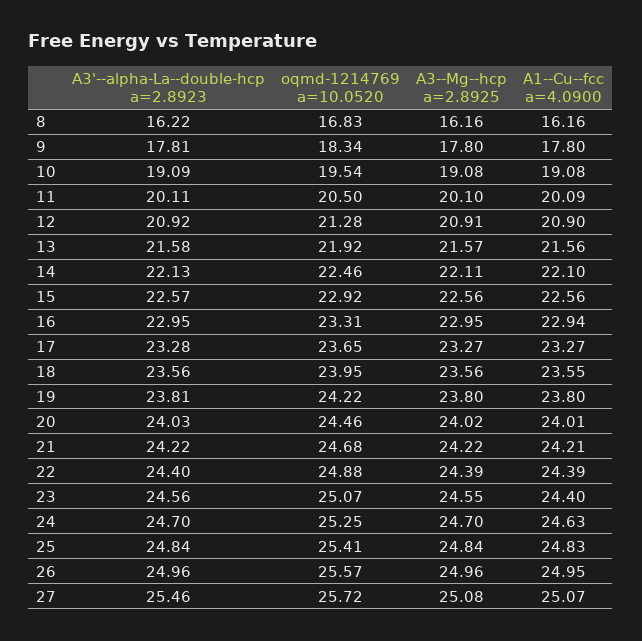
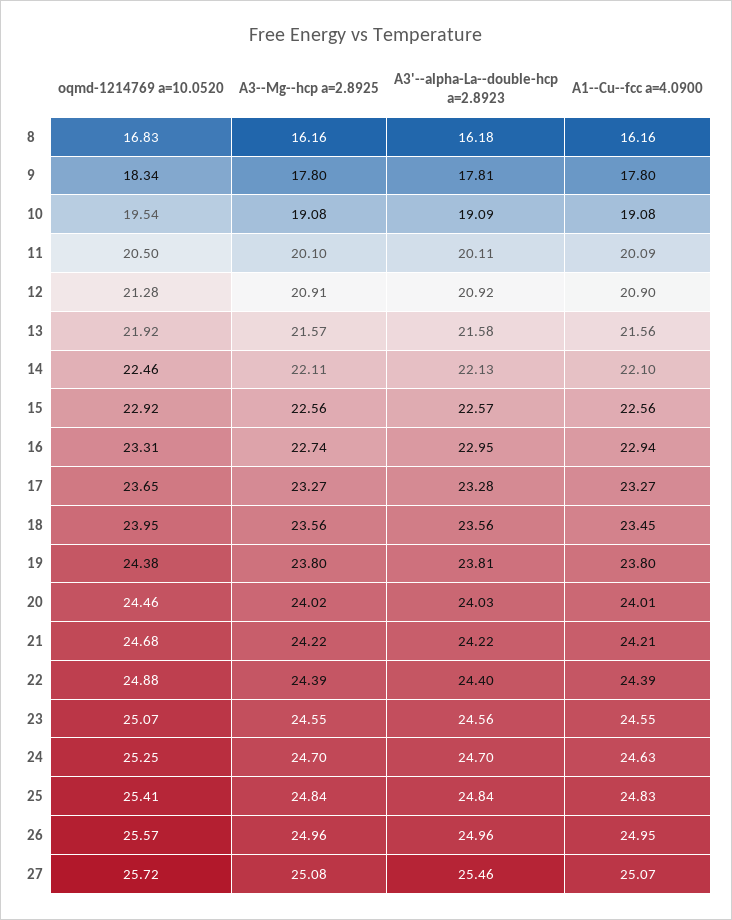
  {
    "A3'--alpha-La--double-hcp a=2.8923": {
-     "8": 16.22,
+     "8": 16.18,
      "9": 17.81,
      "10": 19.09,
      "11": 20.11,
      "12": 20.92,
      "13": 21.58,
      "14": 22.13,
      "15": 22.57,
      "16": 22.95,
      "17": 23.28,
      "18": 23.56,
      "19": 23.81,
      "20": 24.03,
      "21": 24.22,
      "22": 24.4,
      "23": 24.56,
      "24": 24.7,
      "25": 24.84,
      "26": 24.96,
      "27": 25.46
    },
    "oqmd-1214769 a=10.0520": {
      "8": 16.83,
      "9": 18.34,
      "10": 19.54,
      "11": 20.5,
      "12": 21.28,
      "13": 21.92,
      "14": 22.46,
      "15": 22.92,
      "16": 23.31,
      "17": 23.65,
      "18": 23.95,
-     "19": 24.22,
+     "19": 24.38,
      "20": 24.46,
      "21": 24.68,
      "22": 24.88,
      "23": 25.07,
      "24": 25.25,
      "25": 25.41,
      "26": 25.57,
      "27": 25.72
    },
    "A3--Mg--hcp a=2.8925": {
      "8": 16.16,
      "9": 17.8,
      "10": 19.08,
      "11": 20.1,
      "12": 20.91,
      "13": 21.57,
      "14": 22.11,
      "15": 22.56,
-     "16": 22.95,
+     "16": 22.74,
      "17": 23.27,
      "18": 23.56,
      "19": 23.8,
      "20": 24.02,
      "21": 24.22,
      "22": 24.39,
      "23": 24.55,
      "24": 24.7,
      "25": 24.84,
      "26": 24.96,
      "27": 25.08
    },
    "A1--Cu--fcc a=4.0900": {
      "8": 16.16,
      "9": 17.8,
      "10": 19.08,
      "11": 20.09,
      "12": 20.9,
      "13": 21.56,
      "14": 22.1,
      "15": 22.56,
      "16": 22.94,
      "17": 23.27,
-     "18": 23.55,
+     "18": 23.45,
      "19": 23.8,
      "20": 24.01,
      "21": 24.21,
      "22": 24.39,
-     "23": 24.4,
+     "23": 24.55,
      "24": 24.63,
      "25": 24.83,
      "26": 24.95,
      "27": 25.07
    }
  }

